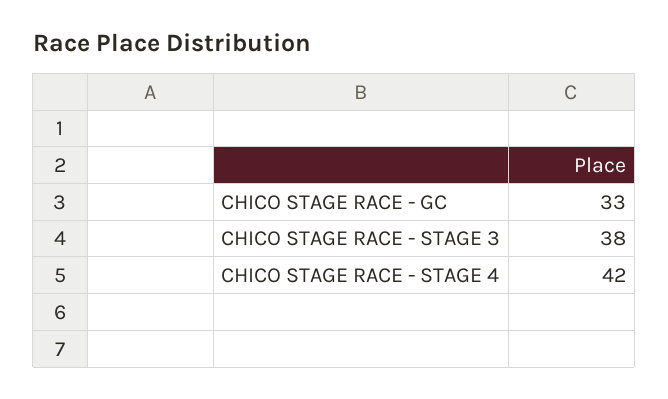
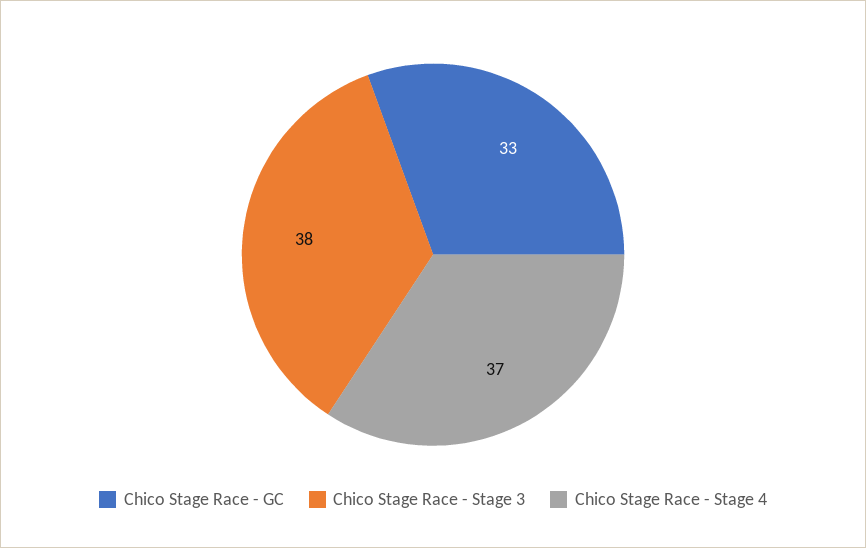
  {
    "CHICO STAGE RACE - GC": 33,
    "CHICO STAGE RACE - STAGE 3": 38,
-   "CHICO STAGE RACE - STAGE 4": 42
+   "CHICO STAGE RACE - STAGE 4": 37
  }

